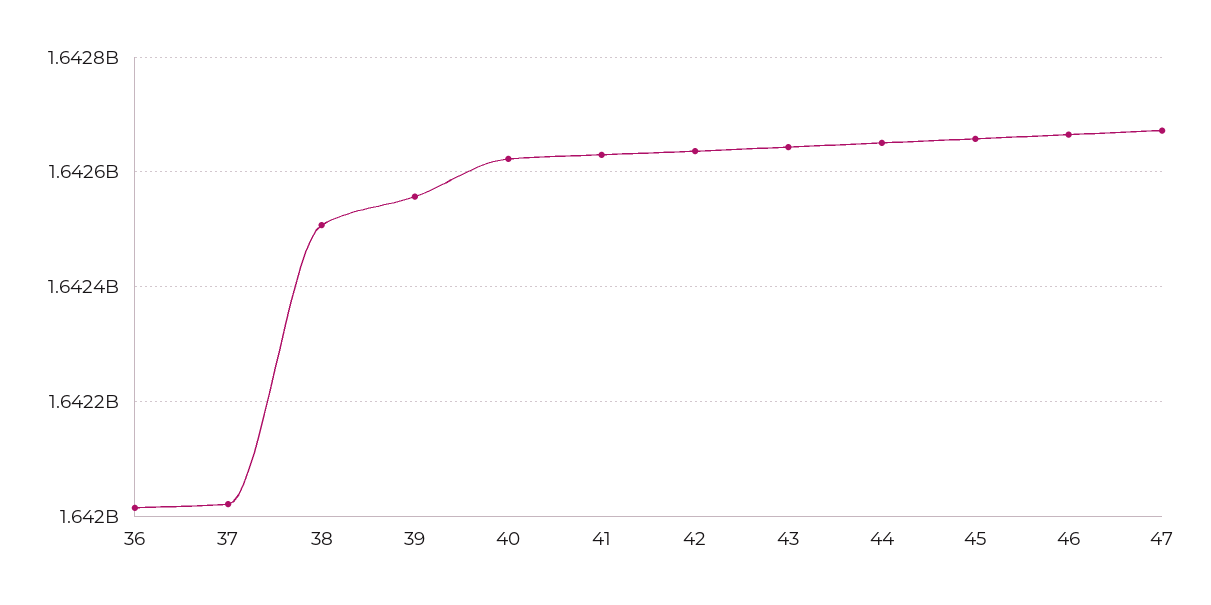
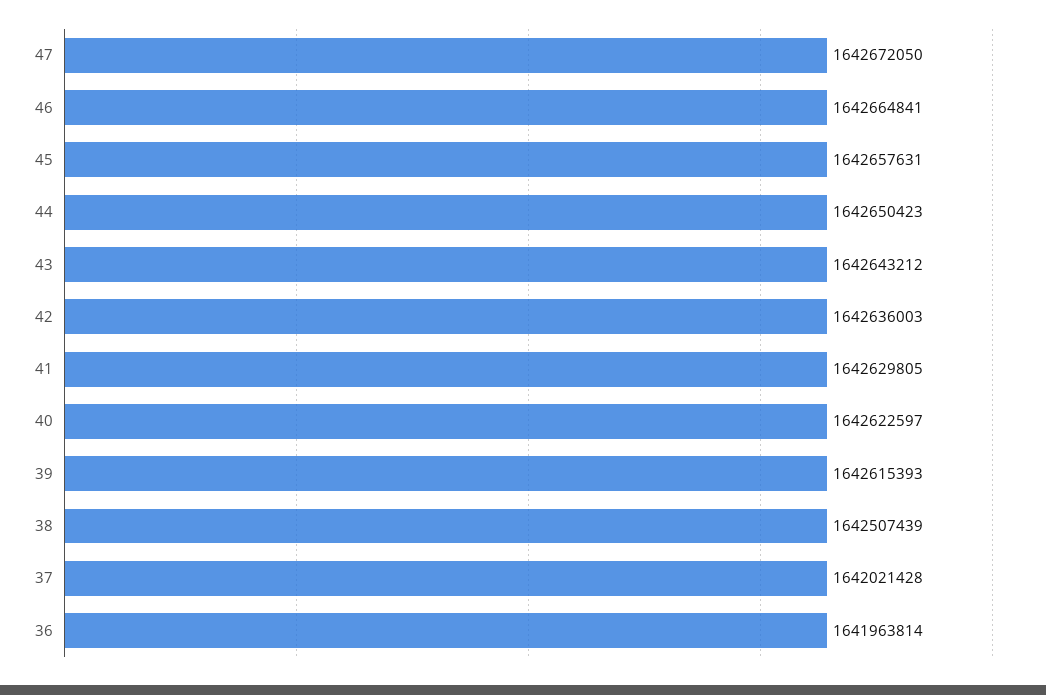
  {
-   "36": 1642020000,
+   "36": 1641963814,
    "37": 1642021428,
    "38": 1642507439,
-   "39": 1642560000,
+   "39": 1642615393,
    "40": 1642622597,
    "41": 1642629805,
    "42": 1642636003,
    "43": 1642643212,
    "44": 1642650423,
    "45": 1642657631,
    "46": 1642664841,
    "47": 1642672050
  }

